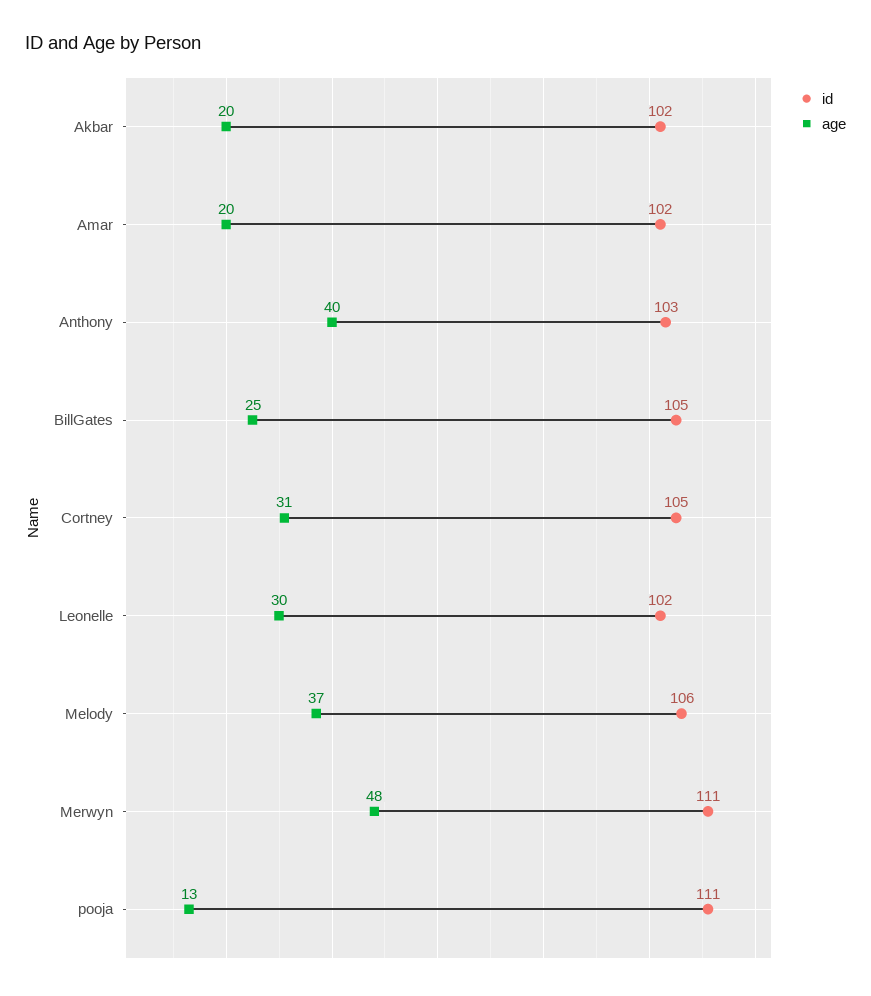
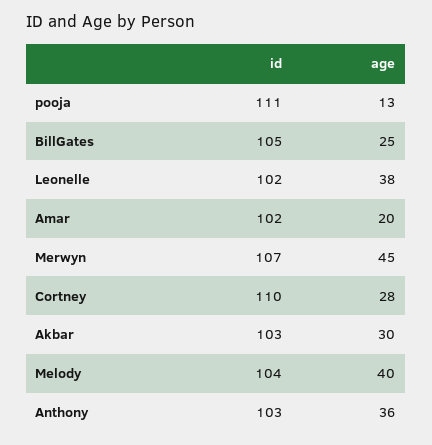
  {
    "id": {
-     "Akbar": 102,
+     "Akbar": 103,
      "Amar": 102,
      "Anthony": 103,
      "BillGates": 105,
-     "Cortney": 105,
+     "Cortney": 110,
      "Leonelle": 102,
-     "Melody": 106,
+     "Melody": 104,
-     "Merwyn": 111,
+     "Merwyn": 107,
      "pooja": 111
    },
    "age": {
-     "Akbar": 20,
+     "Akbar": 30,
      "Amar": 20,
-     "Anthony": 40,
+     "Anthony": 36,
      "BillGates": 25,
-     "Cortney": 31,
+     "Cortney": 28,
-     "Leonelle": 30,
+     "Leonelle": 38,
-     "Melody": 37,
+     "Melody": 40,
-     "Merwyn": 48,
+     "Merwyn": 45,
      "pooja": 13
    }
  }

